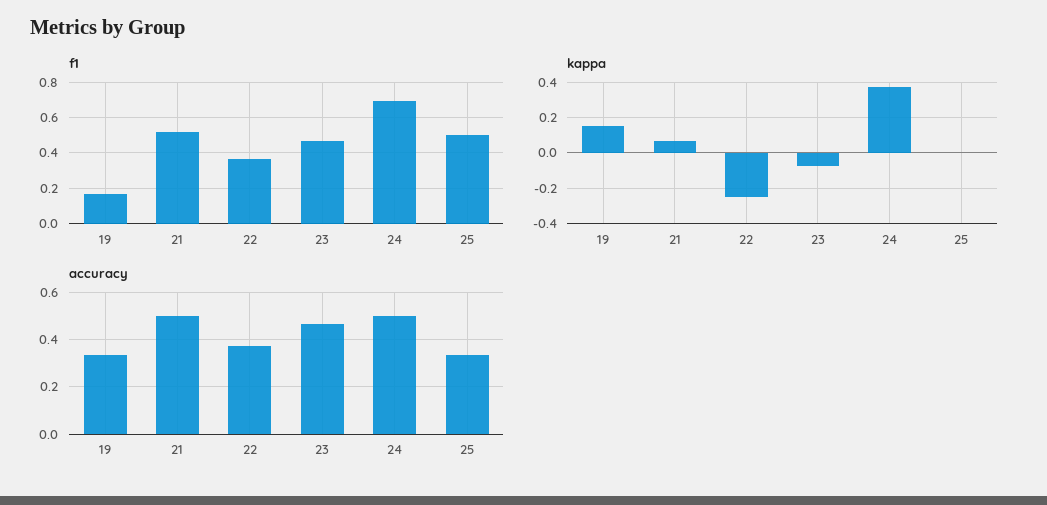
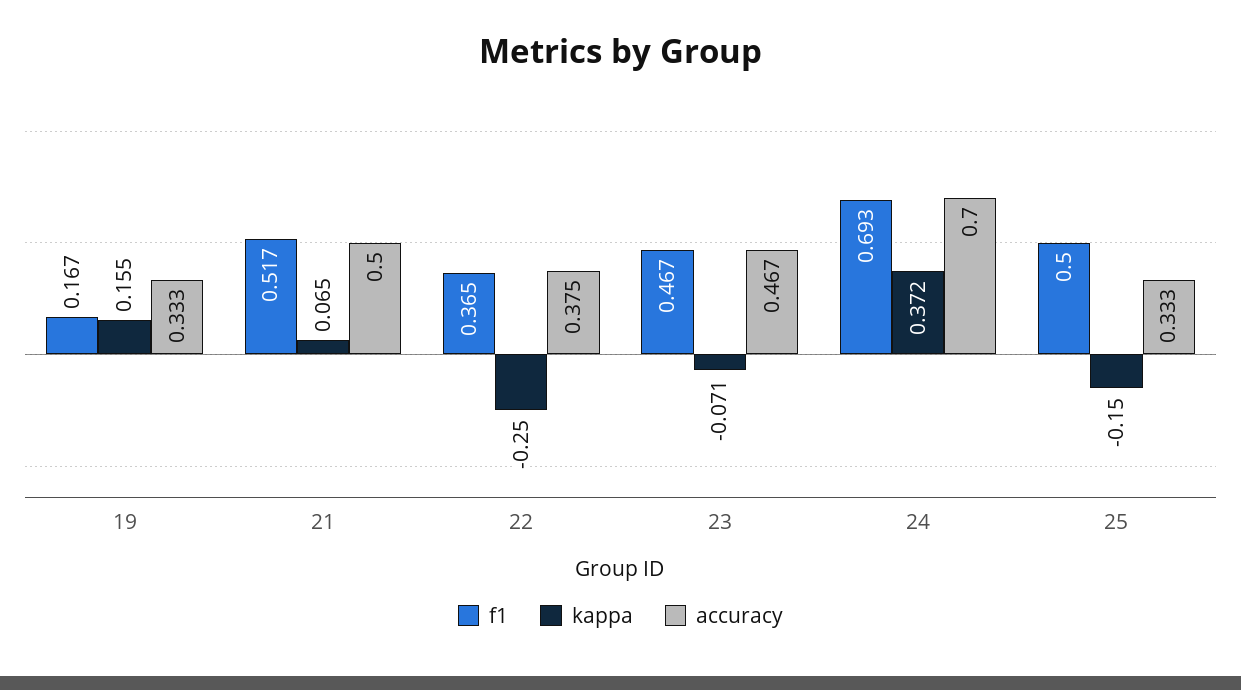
  {
    "f1": {
      "19": 0.167,
      "21": 0.517,
      "22": 0.365,
      "23": 0.467,
      "24": 0.693,
      "25": 0.5
    },
    "kappa": {
      "19": 0.155,
      "21": 0.065,
      "22": -0.25,
      "23": -0.071,
      "24": 0.372,
-     "25": 0
+     "25": -0.15
    },
    "accuracy": {
      "19": 0.333,
      "21": 0.5,
      "22": 0.375,
      "23": 0.467,
-     "24": 0.5,
+     "24": 0.7,
      "25": 0.333
    }
  }

